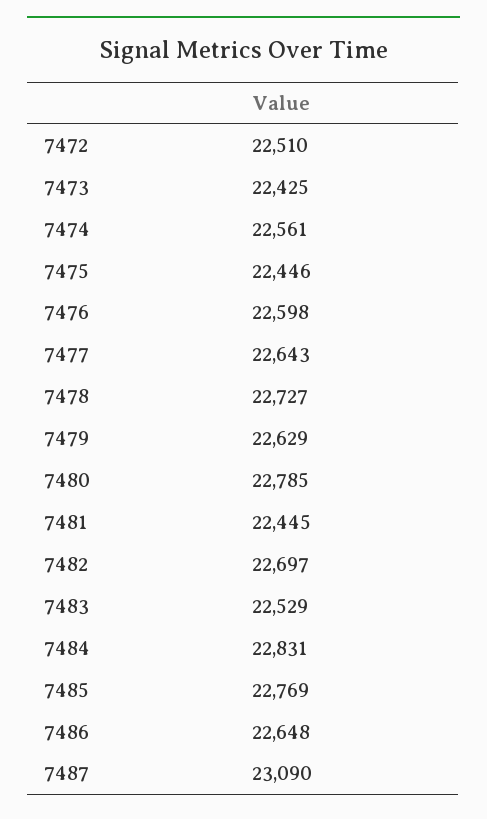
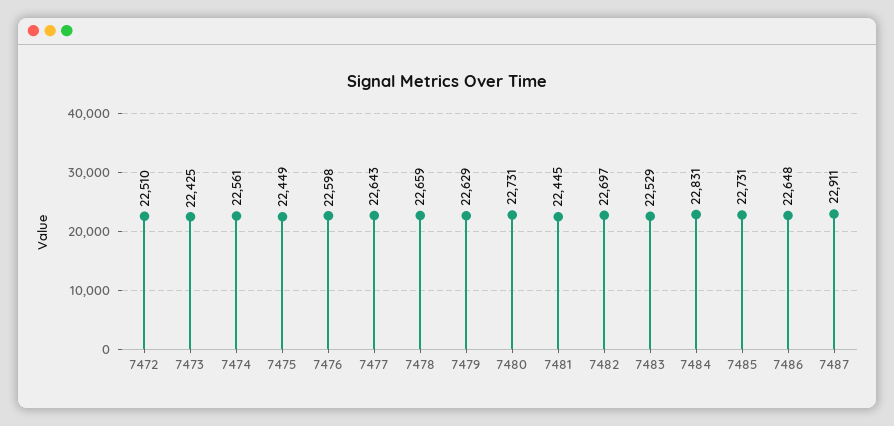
  {
    "7472": 22510,
    "7473": 22425,
    "7474": 22561,
-   "7475": 22446,
+   "7475": 22449,
    "7476": 22598,
    "7477": 22643,
-   "7478": 22727,
+   "7478": 22659,
    "7479": 22629,
-   "7480": 22785,
+   "7480": 22731,
    "7481": 22445,
    "7482": 22697,
    "7483": 22529,
    "7484": 22831,
-   "7485": 22769,
+   "7485": 22731,
    "7486": 22648,
-   "7487": 23090
+   "7487": 22911
  }

